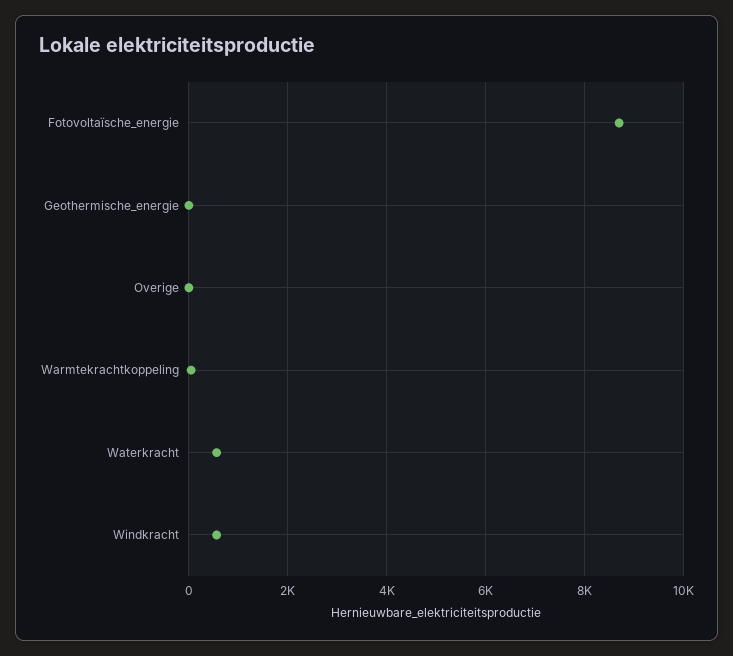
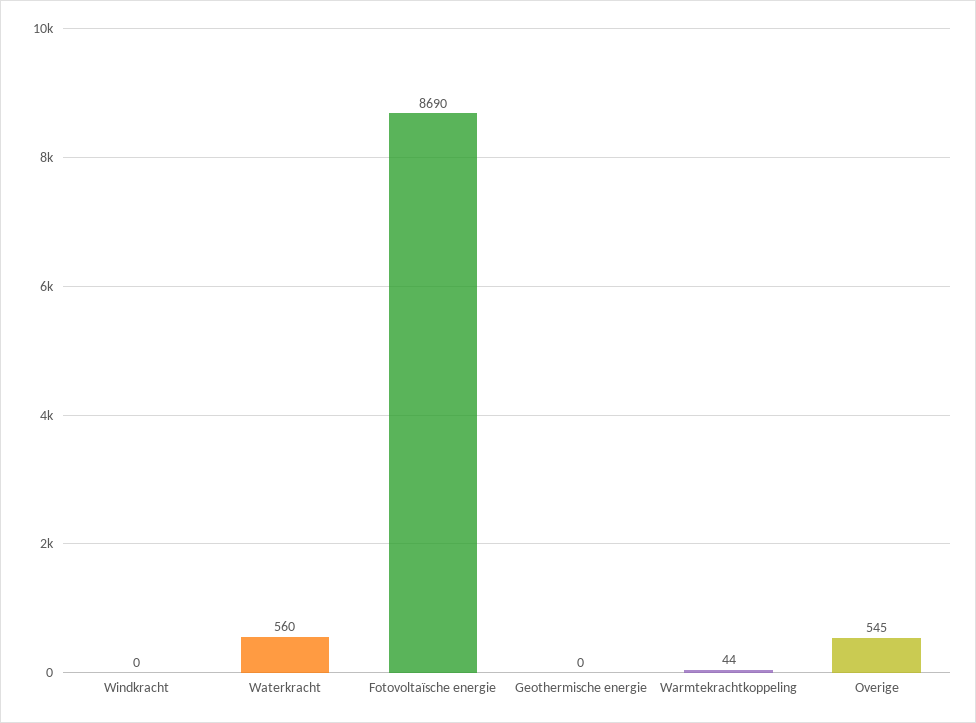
  {
    "Fotovoltaïsche_energie": 8690,
    "Geothermische_energie": 0,
-   "Overige": 0,
+   "Overige": 545,
    "Warmtekrachtkoppeling": 44,
    "Waterkracht": 560,
-   "Windkracht": 600
+   "Windkracht": 0
  }

